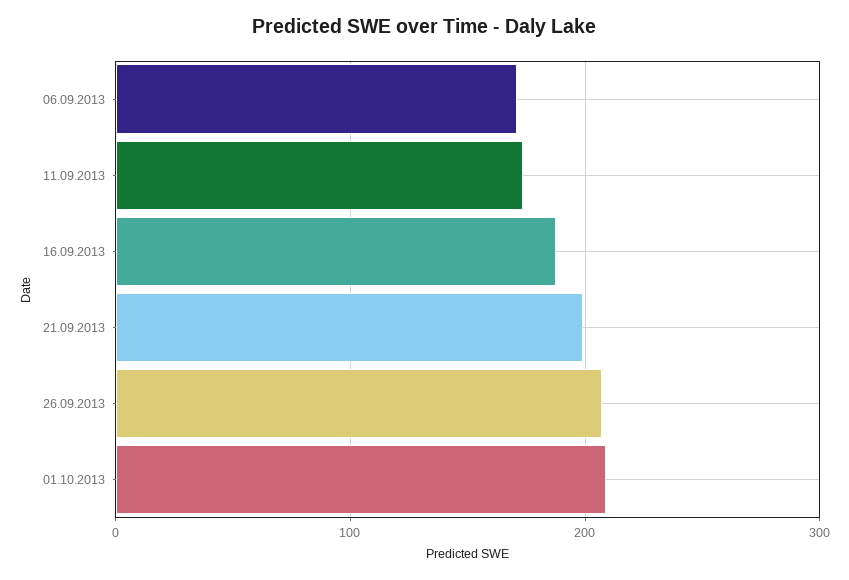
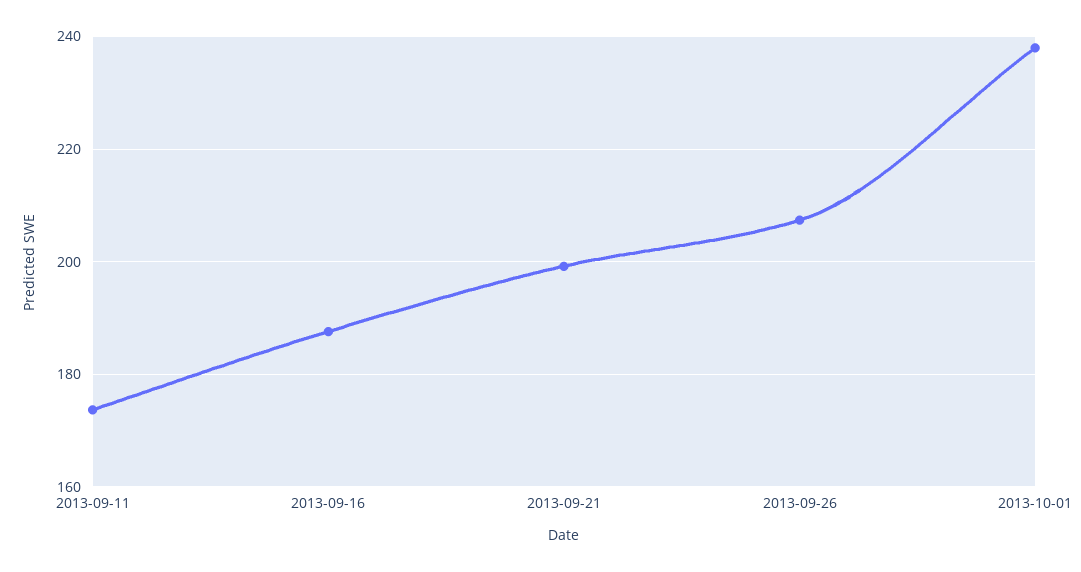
  {
-   "06.09.2013": 170,
    "11.09.2013": 174,
    "16.09.2013": 188,
    "21.09.2013": 200,
    "26.09.2013": 208,
-   "01.10.2013": 210
+   "01.10.2013": 238
  }

